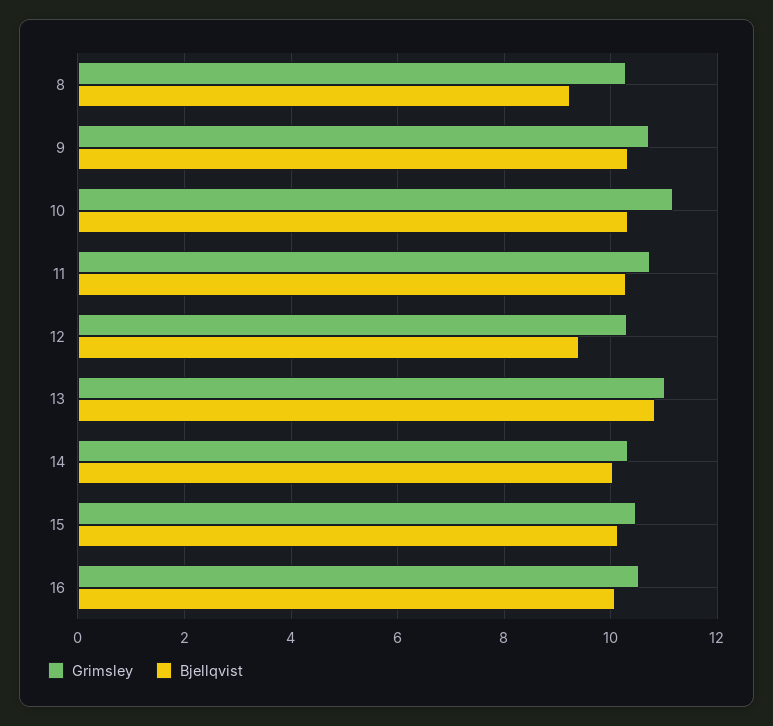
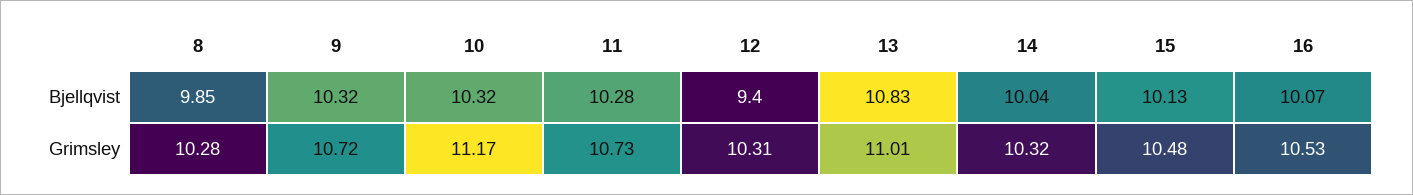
  {
    "Grimsley": {
      "8": 10.28,
      "9": 10.72,
      "10": 11.17,
      "11": 10.73,
      "12": 10.31,
      "13": 11.01,
      "14": 10.32,
      "15": 10.48,
      "16": 10.53
    },
    "Bjellqvist": {
-     "8": 9.2,
+     "8": 9.85,
      "9": 10.32,
      "10": 10.32,
      "11": 10.28,
      "12": 9.4,
      "13": 10.83,
      "14": 10.04,
      "15": 10.13,
      "16": 10.07
    }
  }

